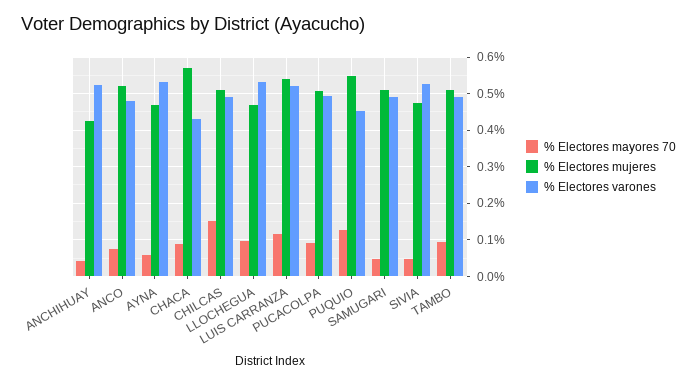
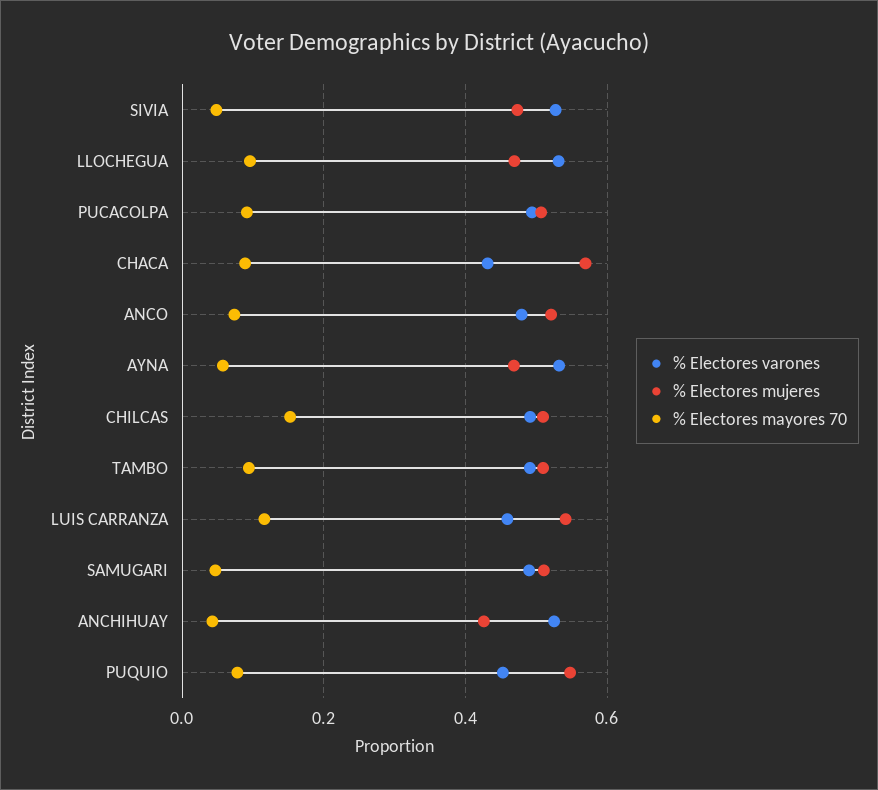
  {
    "% Electores mayores 70": {
      "ANCHIHUAY": 0.04,
      "ANCO": 0.08,
      "AYNA": 0.06,
      "CHACA": 0.08,
      "CHILCAS": 0.16,
      "LLOCHEGUA": 0.1,
      "LUIS CARRANZA": 0.12,
      "PUCACOLPA": 0.1,
-     "PUQUIO": 0.12,
+     "PUQUIO": 0.08,
      "SAMUGARI": 0.04,
      "SIVIA": 0.04,
      "TAMBO": 0.1
    },
    "% Electores mujeres": {
      "ANCHIHUAY": 0.42,
      "ANCO": 0.52,
      "AYNA": 0.46,
      "CHACA": 0.56,
      "CHILCAS": 0.5,
      "LLOCHEGUA": 0.46,
      "LUIS CARRANZA": 0.54,
      "PUCACOLPA": 0.5,
      "PUQUIO": 0.54,
      "SAMUGARI": 0.52,
      "SIVIA": 0.48,
      "TAMBO": 0.5
    },
    "% Electores varones": {
      "ANCHIHUAY": 0.52,
      "ANCO": 0.48,
      "AYNA": 0.54,
      "CHACA": 0.44,
      "CHILCAS": 0.5,
      "LLOCHEGUA": 0.54,
-     "LUIS CARRANZA": 0.52,
+     "LUIS CARRANZA": 0.46,
      "PUCACOLPA": 0.5,
      "PUQUIO": 0.46,
      "SAMUGARI": 0.48,
      "SIVIA": 0.52,
      "TAMBO": 0.5
    }
  }

